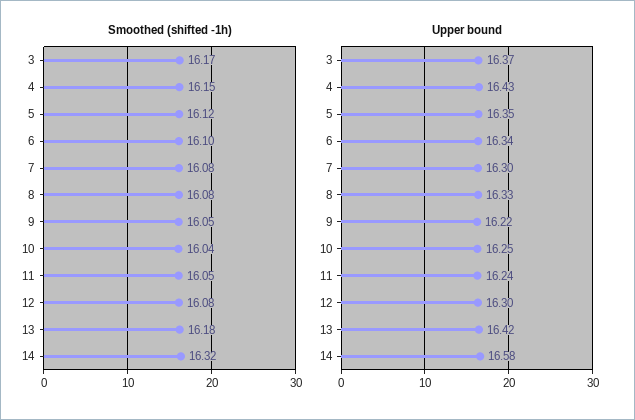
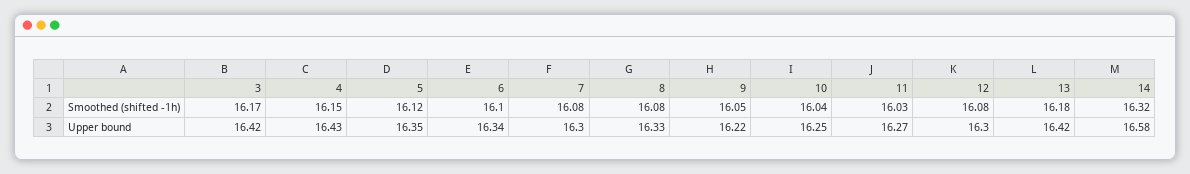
  {
    "Smoothed (shifted -1h)": {
      "3": 16.17,
      "4": 16.15,
      "5": 16.12,
      "6": 16.1,
      "7": 16.08,
      "8": 16.08,
      "9": 16.05,
      "10": 16.04,
-     "11": 16.05,
+     "11": 16.03,
      "12": 16.08,
      "13": 16.18,
      "14": 16.32
    },
    "Upper bound": {
-     "3": 16.37,
+     "3": 16.42,
      "4": 16.43,
      "5": 16.35,
      "6": 16.34,
      "7": 16.3,
      "8": 16.33,
      "9": 16.22,
      "10": 16.25,
-     "11": 16.24,
+     "11": 16.27,
      "12": 16.3,
      "13": 16.42,
      "14": 16.58
    }
  }

